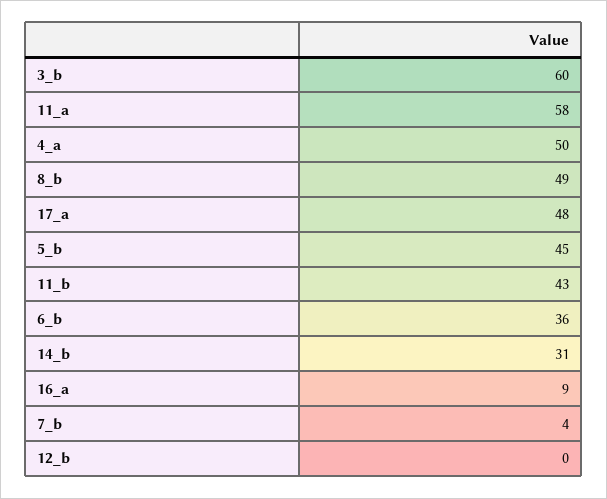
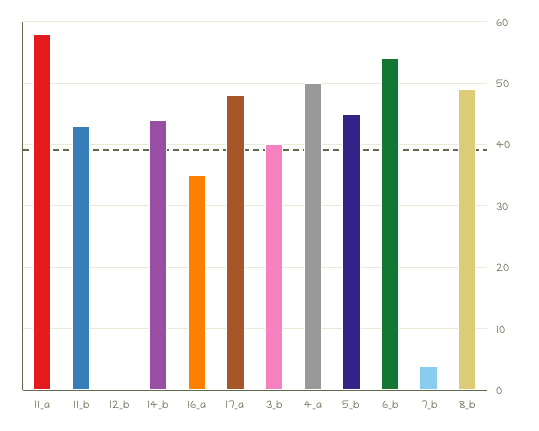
  {
-   "3_b": 60,
+   "3_b": 40,
    "11_a": 58,
    "4_a": 50,
    "8_b": 49,
    "17_a": 48,
    "5_b": 45,
    "11_b": 43,
-   "6_b": 36,
+   "6_b": 54,
-   "14_b": 31,
+   "14_b": 44,
-   "16_a": 9,
+   "16_a": 35,
    "7_b": 4,
    "12_b": 0
  }

